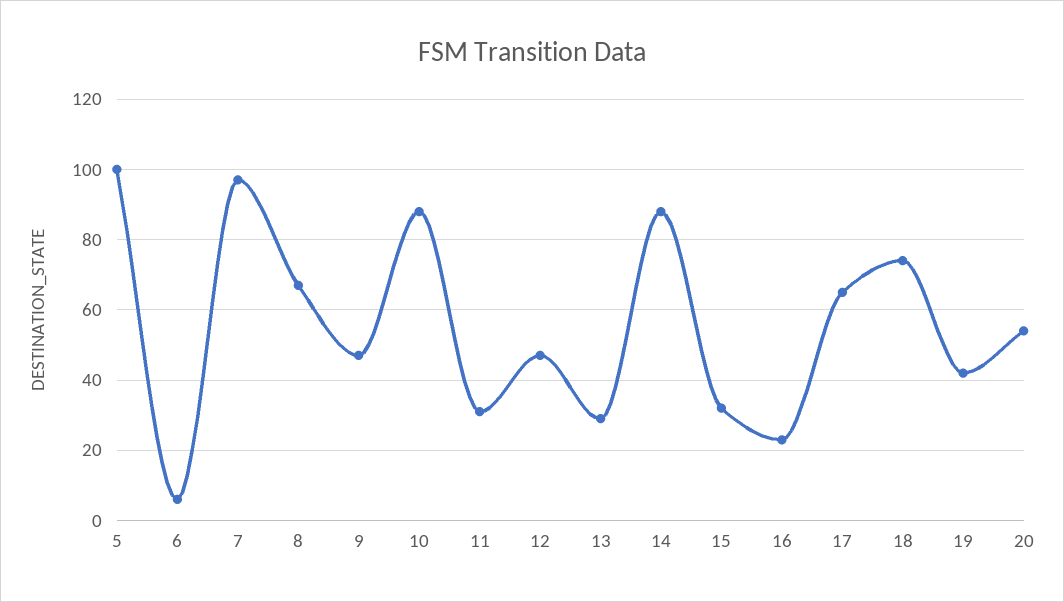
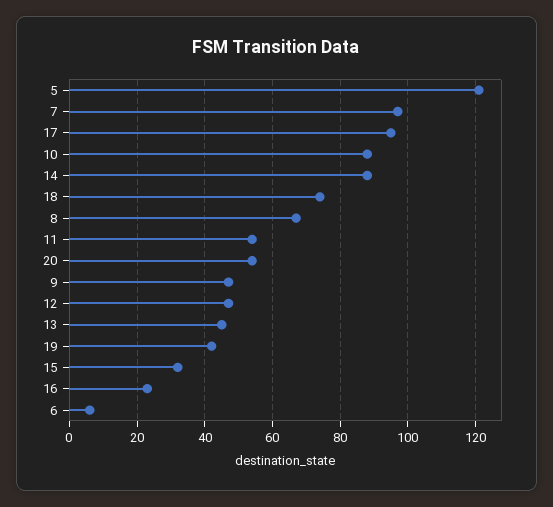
  {
-   "5": 100,
+   "5": 120,
    "6": 5,
    "7": 95,
    "8": 65,
    "9": 45,
    "10": 90,
-   "11": 30,
+   "11": 55,
    "12": 45,
-   "13": 30,
+   "13": 45,
    "14": 90,
    "15": 30,
    "16": 25,
-   "17": 65,
+   "17": 95,
    "18": 75,
    "19": 40,
    "20": 55
  }

